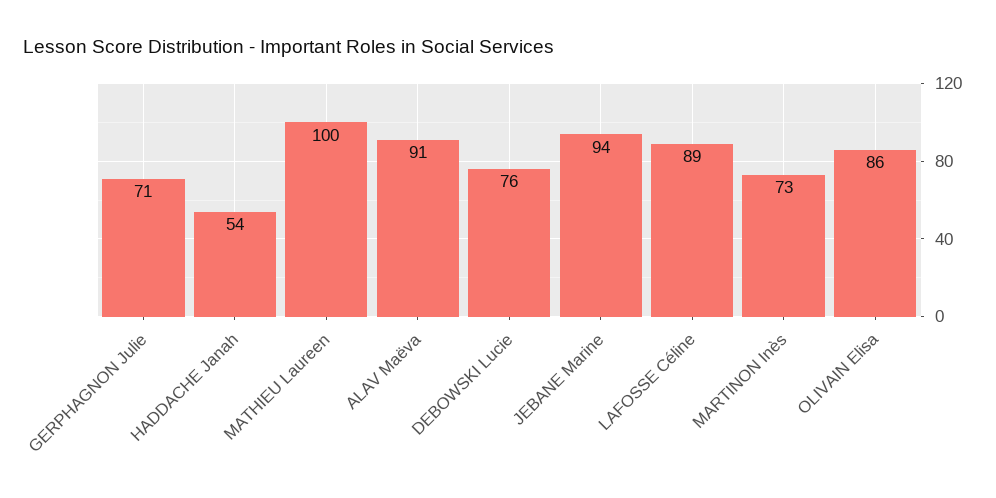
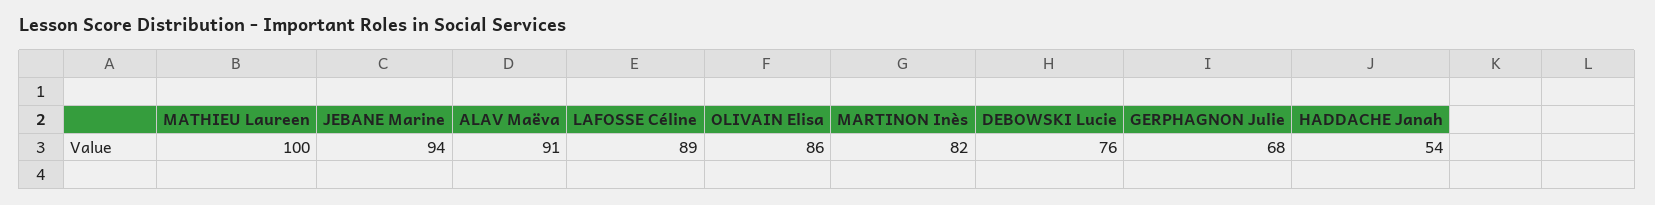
  {
-   "GERPHAGNON Julie": 71,
+   "GERPHAGNON Julie": 68,
    "HADDACHE Janah": 54,
    "MATHIEU Laureen": 100,
    "ALAV Maëva": 91,
    "DEBOWSKI Lucie": 76,
    "JEBANE Marine": 94,
    "LAFOSSE Céline": 89,
-   "MARTINON Inès": 73,
+   "MARTINON Inès": 82,
    "OLIVAIN Elisa": 86
  }

